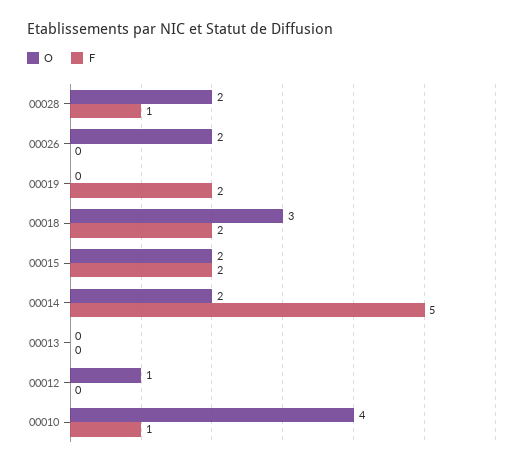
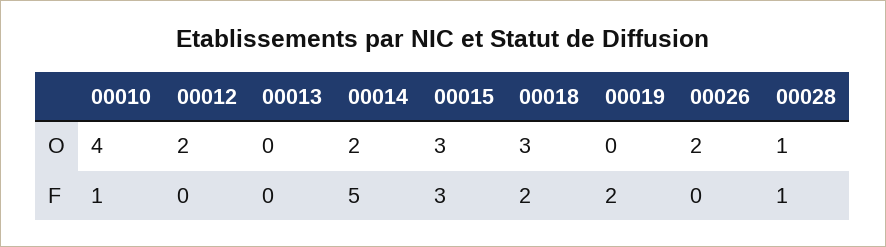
  {
    "O": {
-     "00028": 2,
+     "00028": 1,
      "00026": 2,
      "00019": 0,
      "00018": 3,
-     "00015": 2,
+     "00015": 3,
      "00014": 2,
      "00013": 0,
-     "00012": 1,
+     "00012": 2,
      "00010": 4
    },
    "F": {
      "00028": 1,
      "00026": 0,
      "00019": 2,
      "00018": 2,
-     "00015": 2,
+     "00015": 3,
      "00014": 5,
      "00013": 0,
      "00012": 0,
      "00010": 1
    }
  }

